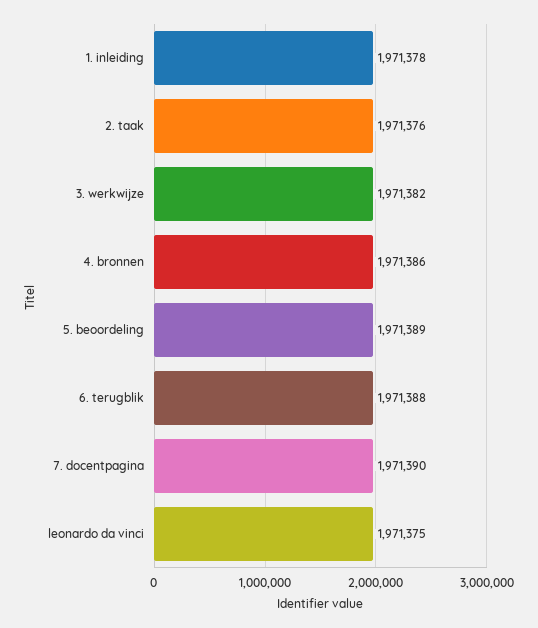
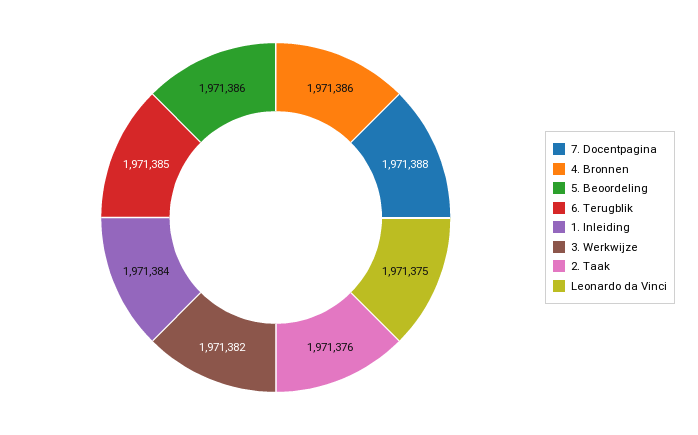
  {
-   "1. inleiding": 1971378,
+   "1. inleiding": 1971384,
    "2. taak": 1971376,
    "3. werkwijze": 1971382,
    "4. bronnen": 1971386,
-   "5. beoordeling": 1971389,
+   "5. beoordeling": 1971386,
-   "6. terugblik": 1971388,
+   "6. terugblik": 1971385,
-   "7. docentpagina": 1971390,
+   "7. docentpagina": 1971388,
    "leonardo da vinci": 1971375
  }

